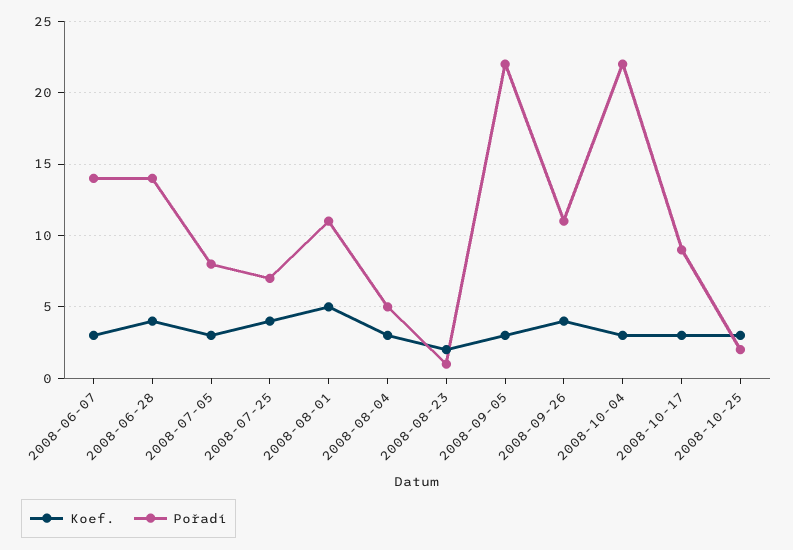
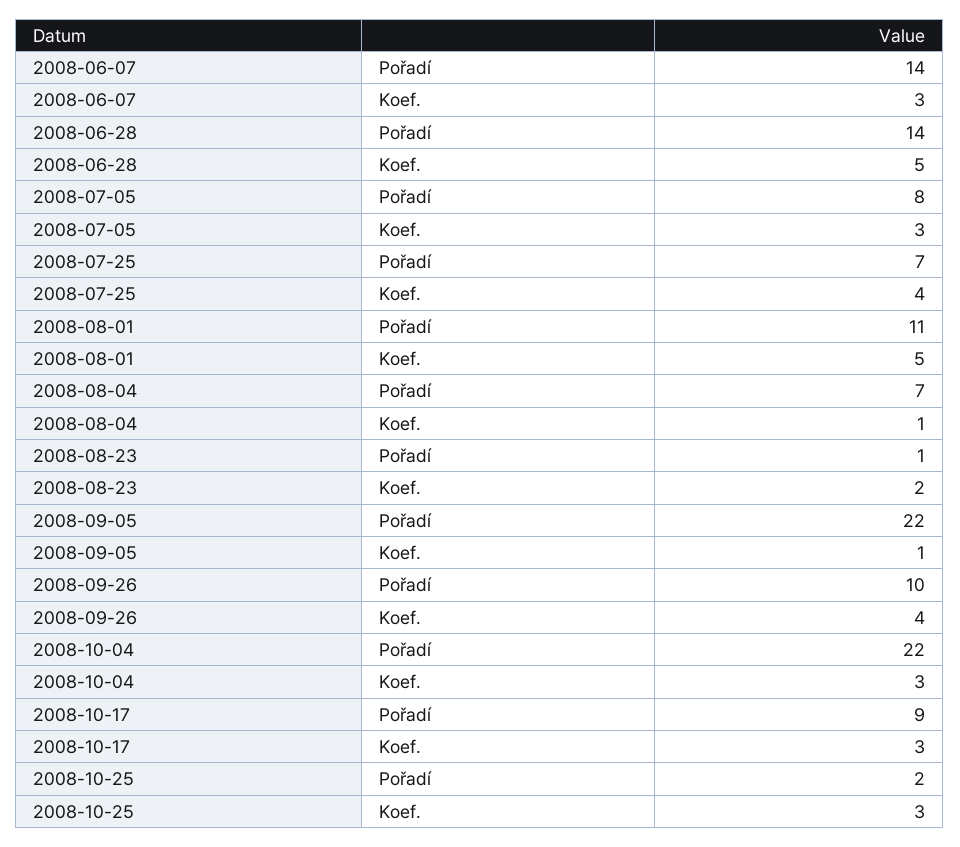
  {
    "Koef.": {
      "2008-06-07": 3,
-     "2008-06-28": 4,
+     "2008-06-28": 5,
      "2008-07-05": 3,
      "2008-07-25": 4,
      "2008-08-01": 5,
-     "2008-08-04": 3,
+     "2008-08-04": 1,
      "2008-08-23": 2,
-     "2008-09-05": 3,
+     "2008-09-05": 1,
      "2008-09-26": 4,
      "2008-10-04": 3,
      "2008-10-17": 3,
      "2008-10-25": 3
    },
    "Pořadí": {
      "2008-06-07": 14,
      "2008-06-28": 14,
      "2008-07-05": 8,
      "2008-07-25": 7,
      "2008-08-01": 11,
-     "2008-08-04": 5,
+     "2008-08-04": 7,
      "2008-08-23": 1,
      "2008-09-05": 22,
-     "2008-09-26": 11,
+     "2008-09-26": 10,
      "2008-10-04": 22,
      "2008-10-17": 9,
      "2008-10-25": 2
    }
  }

